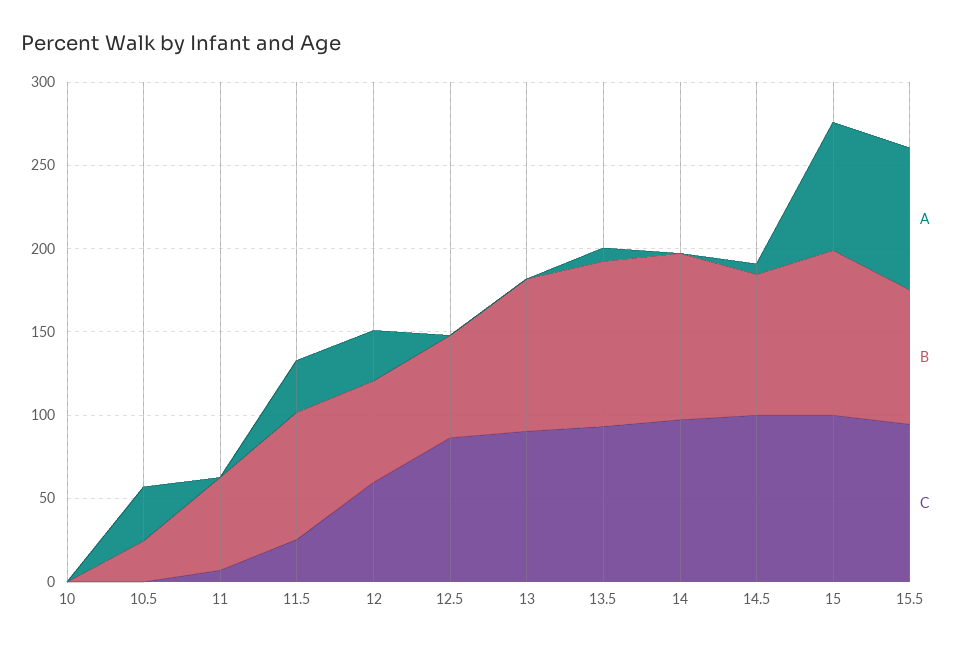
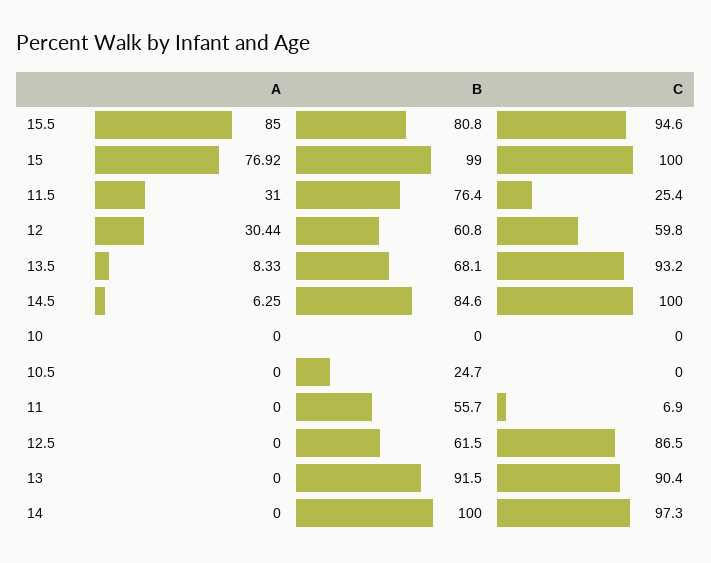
  {
    "A": {
      "10": 0,
-     "10.5": 30,
+     "10.5": 0,
      "11": 0,
      "11.5": 31,
      "12": 30.44,
      "12.5": 0,
      "13": 0,
      "13.5": 8.33,
      "14": 0,
      "14.5": 6.25,
      "15": 76.92,
      "15.5": 85
    },
    "B": {
      "10": 0,
      "10.5": 24.7,
      "11": 55.7,
      "11.5": 76.4,
      "12": 60.8,
      "12.5": 61.5,
      "13": 91.5,
-     "13.5": 100,
+     "13.5": 68.1,
      "14": 100,
      "14.5": 84.6,
      "15": 99,
      "15.5": 80.8
    },
    "C": {
      "10": 0,
      "10.5": 0,
      "11": 6.9,
      "11.5": 25.4,
      "12": 59.8,
      "12.5": 86.5,
      "13": 90.4,
      "13.5": 93.2,
      "14": 97.3,
      "14.5": 100,
      "15": 100,
      "15.5": 94.6
    }
  }

